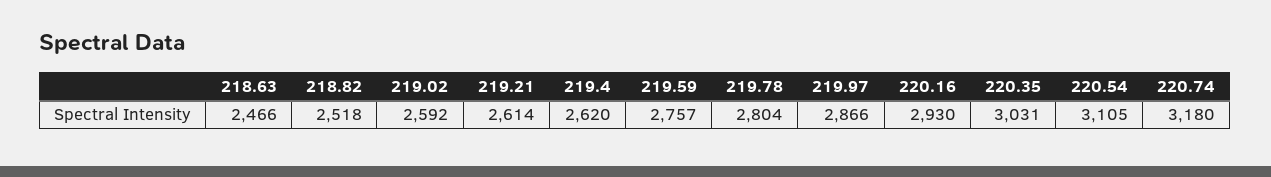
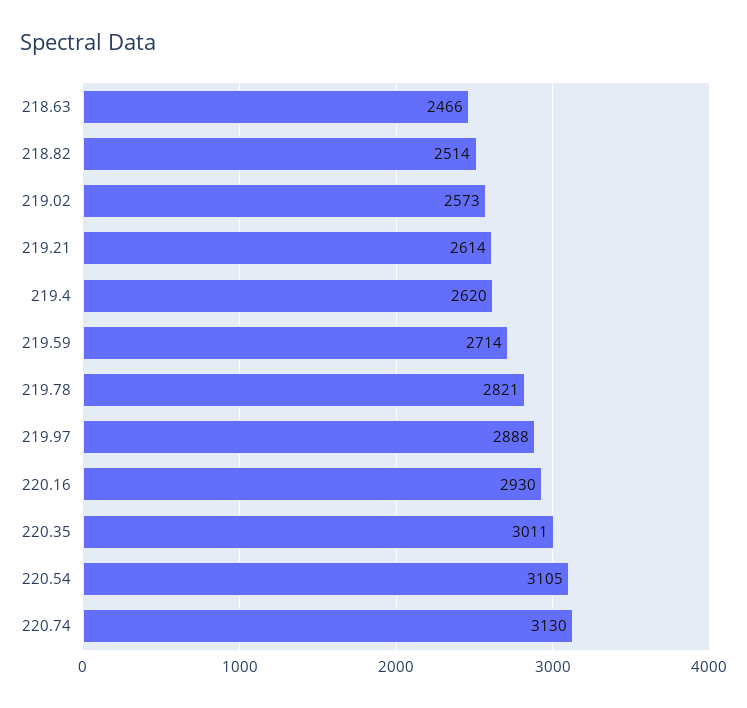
  {
    "218.63": 2466,
-   "218.82": 2518,
+   "218.82": 2514,
-   "219.02": 2592,
+   "219.02": 2573,
    "219.21": 2614,
    "219.4": 2620,
-   "219.59": 2757,
+   "219.59": 2714,
-   "219.78": 2804,
+   "219.78": 2821,
-   "219.97": 2866,
+   "219.97": 2888,
    "220.16": 2930,
-   "220.35": 3031,
+   "220.35": 3011,
    "220.54": 3105,
-   "220.74": 3180
+   "220.74": 3130
  }

